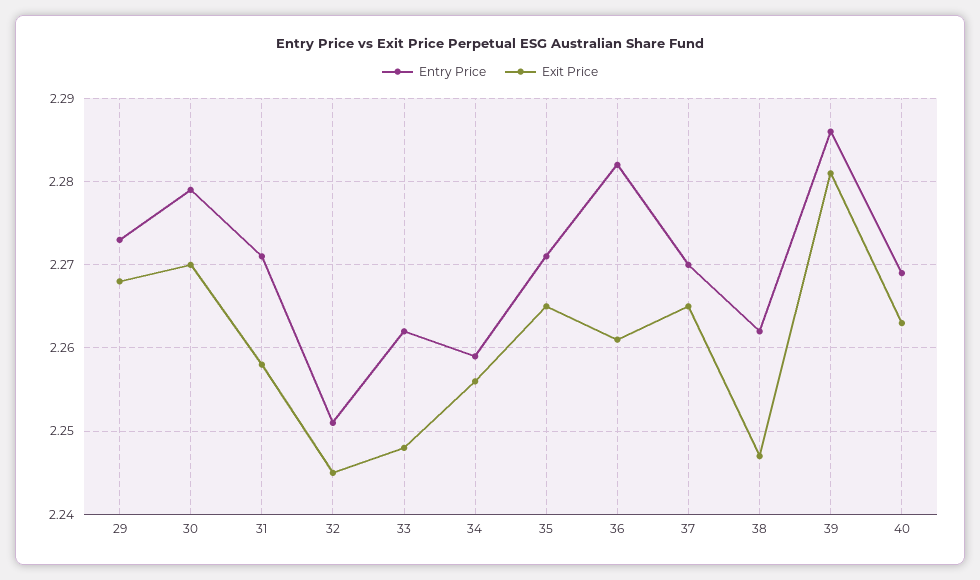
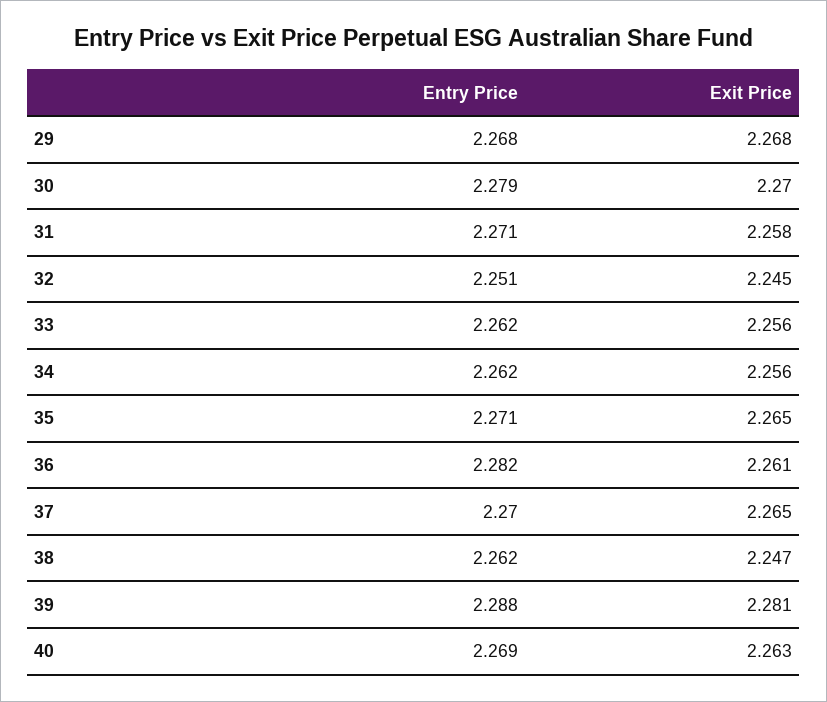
  {
    "Entry Price": {
-     "29": 2.273,
+     "29": 2.268,
      "30": 2.279,
      "31": 2.271,
      "32": 2.251,
      "33": 2.262,
-     "34": 2.259,
+     "34": 2.262,
      "35": 2.271,
      "36": 2.282,
      "37": 2.27,
      "38": 2.262,
-     "39": 2.286,
+     "39": 2.288,
      "40": 2.269
    },
    "Exit Price": {
      "29": 2.268,
      "30": 2.27,
      "31": 2.258,
      "32": 2.245,
-     "33": 2.248,
+     "33": 2.256,
      "34": 2.256,
      "35": 2.265,
      "36": 2.261,
      "37": 2.265,
      "38": 2.247,
      "39": 2.281,
      "40": 2.263
    }
  }

